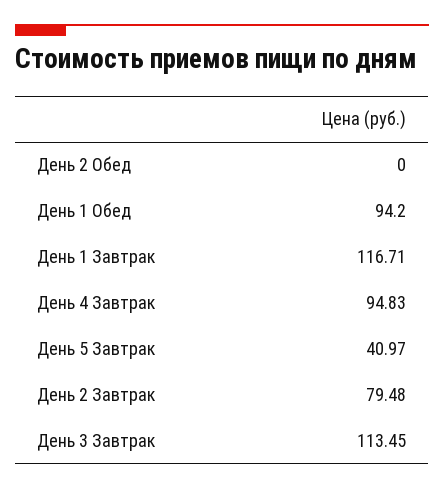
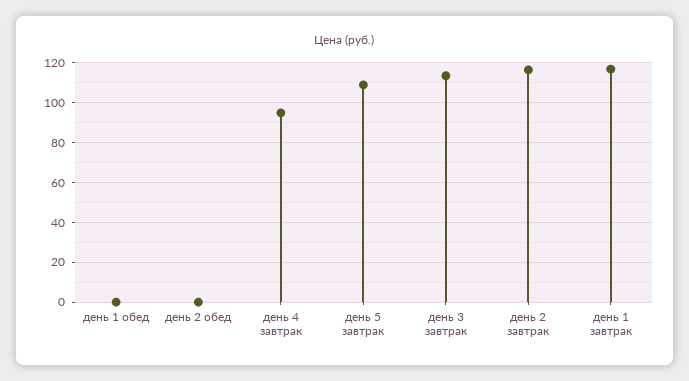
  {
    "День 2 Обед": 0,
-   "День 1 Обед": 94.2,
+   "День 1 Обед": 0,
    "День 1 Завтрак": 116.71,
    "День 4 Завтрак": 94.83,
-   "День 5 Завтрак": 40.97,
+   "День 5 Завтрак": 110,
-   "День 2 Завтрак": 79.48,
+   "День 2 Завтрак": 115,
    "День 3 Завтрак": 113.45
  }

